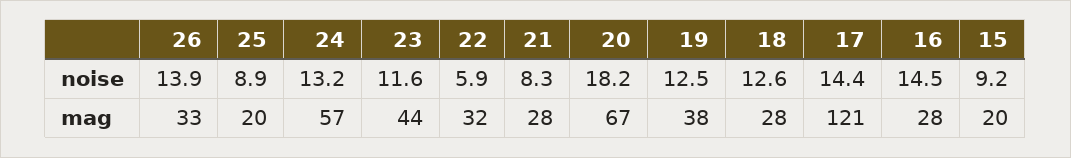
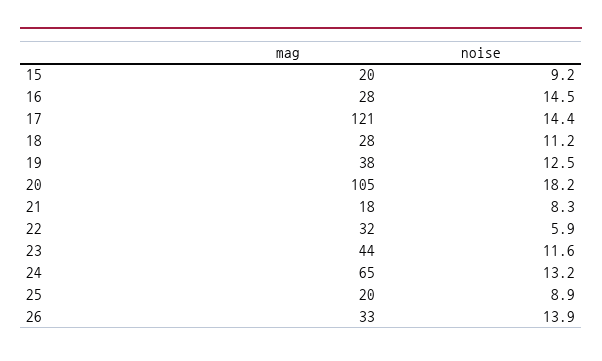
  {
    "26": {
      "noise": 13.9,
      "mag": 33
    },
    "25": {
      "noise": 8.9,
      "mag": 20
    },
    "24": {
      "noise": 13.2,
-     "mag": 57
+     "mag": 65
    },
    "23": {
      "noise": 11.6,
      "mag": 44
    },
    "22": {
      "noise": 5.9,
      "mag": 32
    },
    "21": {
      "noise": 8.3,
-     "mag": 28
+     "mag": 18
    },
    "20": {
      "noise": 18.2,
-     "mag": 67
+     "mag": 105
    },
    "19": {
      "noise": 12.5,
      "mag": 38
    },
    "18": {
-     "noise": 12.6,
+     "noise": 11.2,
      "mag": 28
    },
    "17": {
      "noise": 14.4,
      "mag": 121
    },
    "16": {
      "noise": 14.5,
      "mag": 28
    },
    "15": {
      "noise": 9.2,
      "mag": 20
    }
  }

